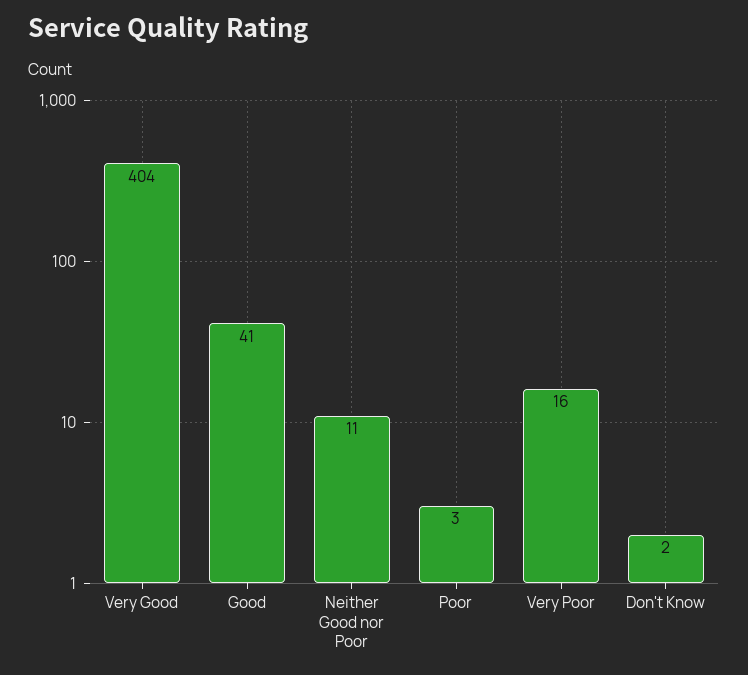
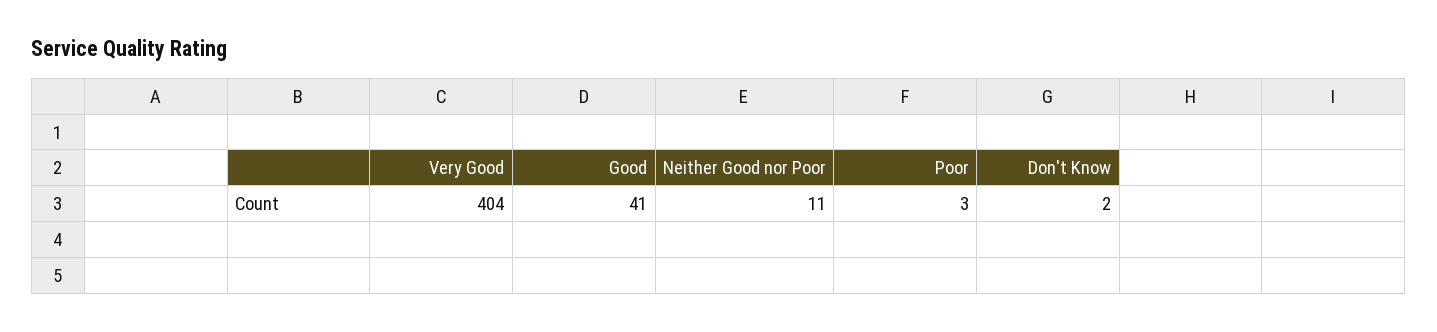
  {
    "Very Good": 404,
    "Good": 41,
    "Neither Good nor Poor": 11,
    "Poor": 3,
-   "Very Poor": 16,
    "Don't Know": 2
  }

